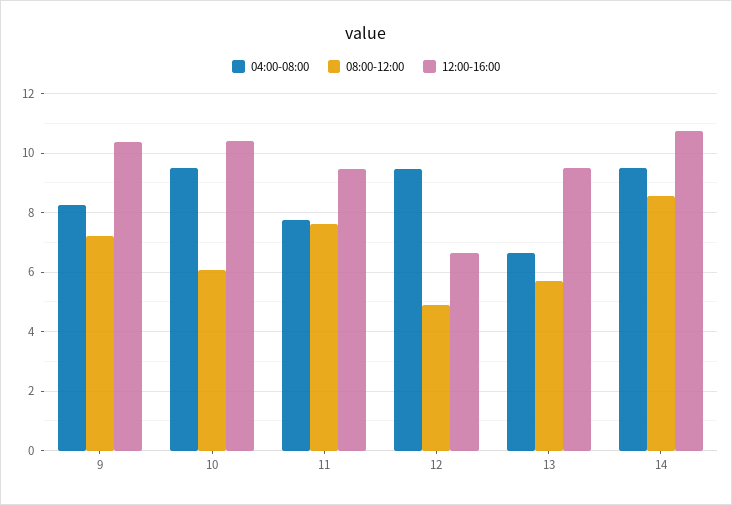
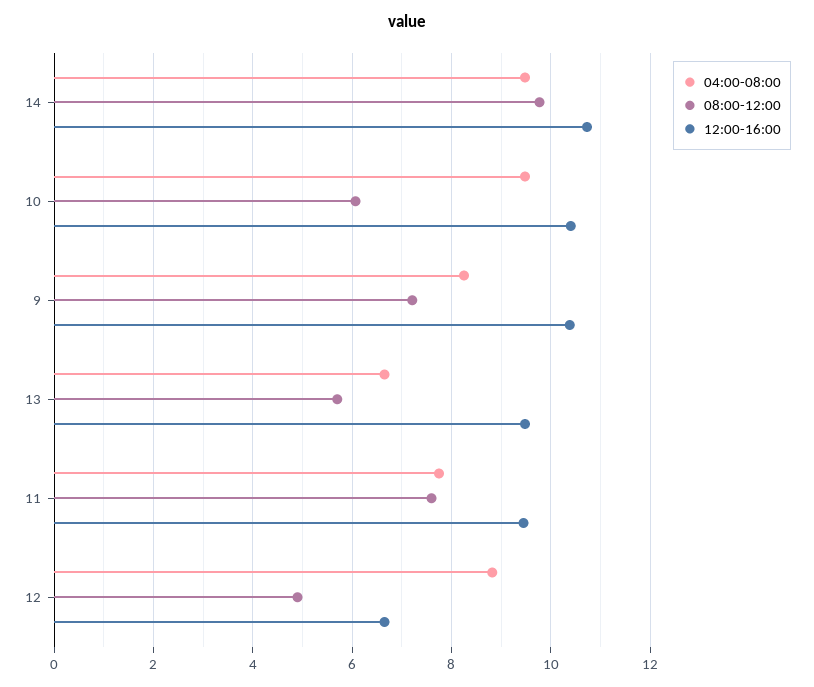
  {
    "04:00-08:00": {
      "9": 8.2,
      "10": 9.4,
      "11": 7.8,
-     "12": 9.5,
+     "12": 8.8,
      "13": 6.6,
      "14": 9.4
    },
    "08:00-12:00": {
      "9": 7.2,
      "10": 6,
      "11": 7.6,
      "12": 5,
      "13": 5.8,
-     "14": 8.5
+     "14": 9.8
    },
    "12:00-16:00": {
      "9": 10.4,
      "10": 10.4,
      "11": 9.4,
      "12": 6.6,
      "13": 9.4,
      "14": 10.8
    }
  }

